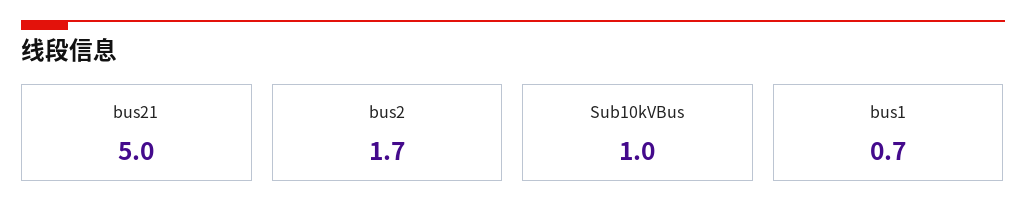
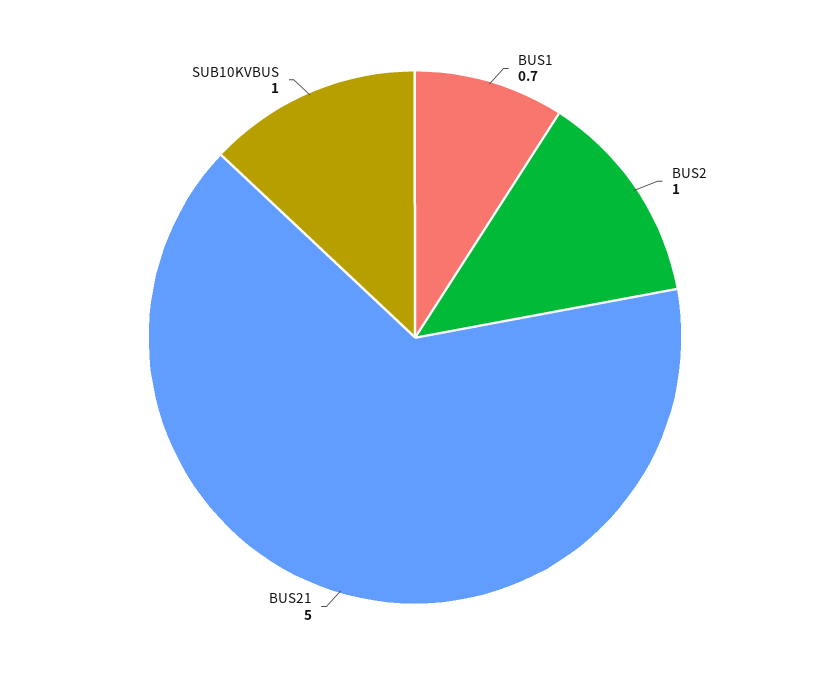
  {
    "bus21": 5,
-   "bus2": 1.7,
+   "bus2": 1,
    "Sub10kVBus": 1,
    "bus1": 0.7
  }

